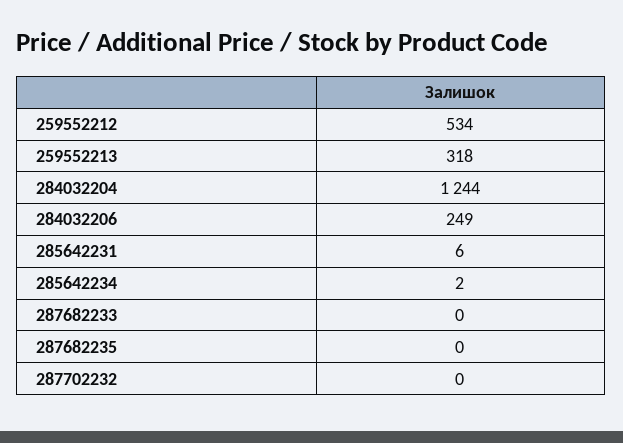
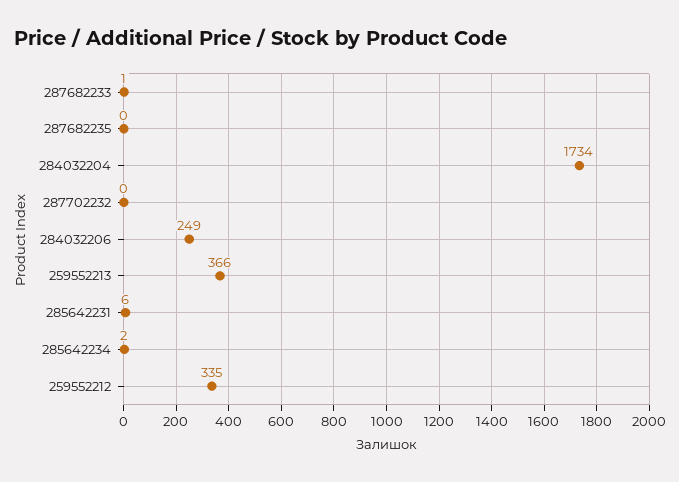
  {
-   "259552212": 534,
+   "259552212": 335,
-   "259552213": 318,
+   "259552213": 366,
-   "284032204": 1244,
+   "284032204": 1734,
    "284032206": 249,
    "285642231": 6,
    "285642234": 2,
-   "287682233": 0,
+   "287682233": 1,
    "287682235": 0,
    "287702232": 0
  }

